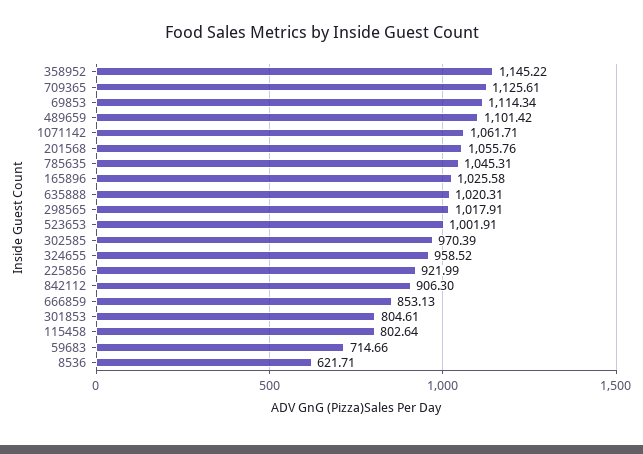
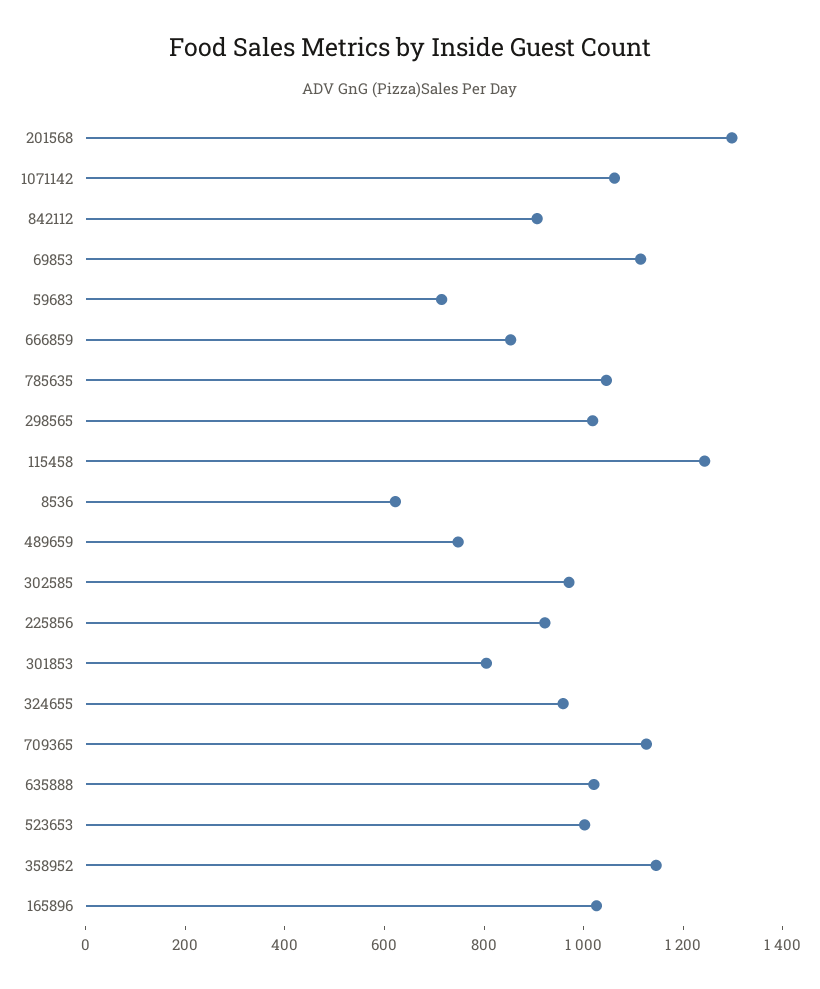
  {
    "358952": 1145.22,
    "709365": 1125.61,
    "69853": 1114.34,
-   "489659": 1101.42,
+   "489659": 750,
    "1071142": 1061.71,
-   "201568": 1055.76,
+   "201568": 1300,
    "785635": 1045.31,
    "165896": 1025.58,
    "635888": 1020.31,
    "298565": 1017.91,
    "523653": 1001.91,
    "302585": 970.39,
    "324655": 958.52,
    "225856": 921.99,
    "842112": 906.3,
    "666859": 853.13,
    "301853": 804.61,
-   "115458": 802.64,
+   "115458": 1250,
    "59683": 714.66,
    "8536": 621.71
  }

